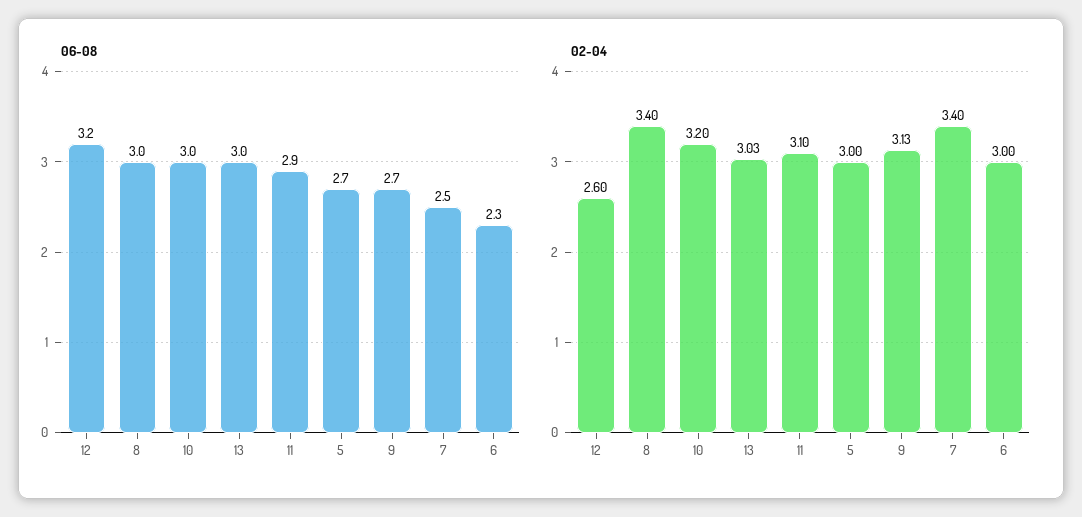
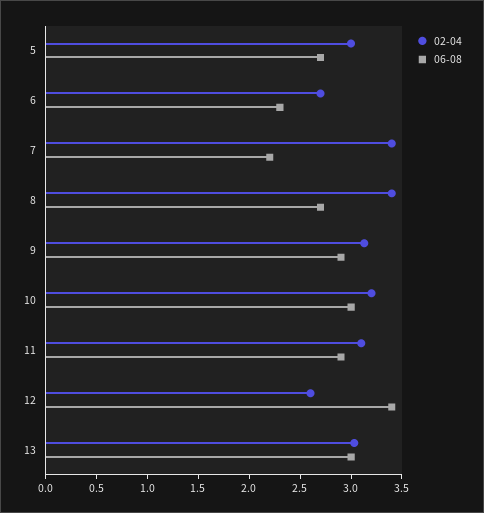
  {
    "06-08": {
-     "12": 3.2,
+     "12": 3.4,
-     "8": 3,
+     "8": 2.7,
      "10": 3,
      "13": 3,
      "11": 2.9,
      "5": 2.7,
-     "9": 2.7,
+     "9": 2.9,
-     "7": 2.5,
+     "7": 2.2,
      "6": 2.3
    },
    "02-04": {
      "12": 2.6,
      "8": 3.4,
      "10": 3.2,
      "13": 3.03,
      "11": 3.1,
      "5": 3,
      "9": 3.13,
      "7": 3.4,
-     "6": 3
+     "6": 2.7
    }
  }

